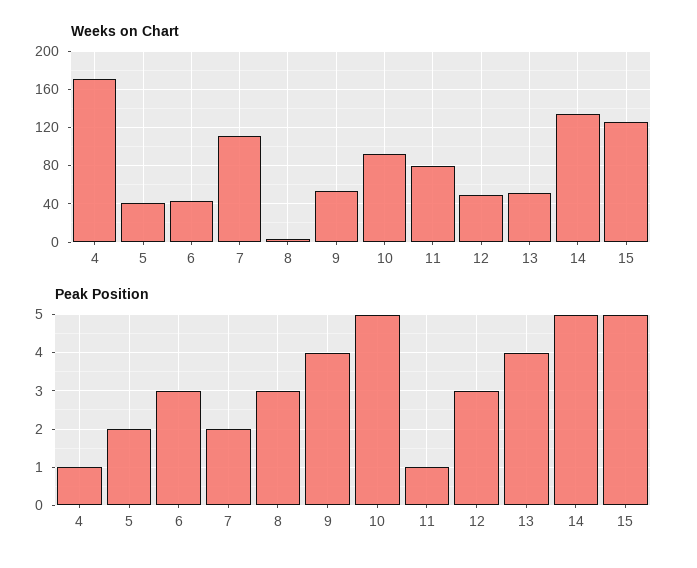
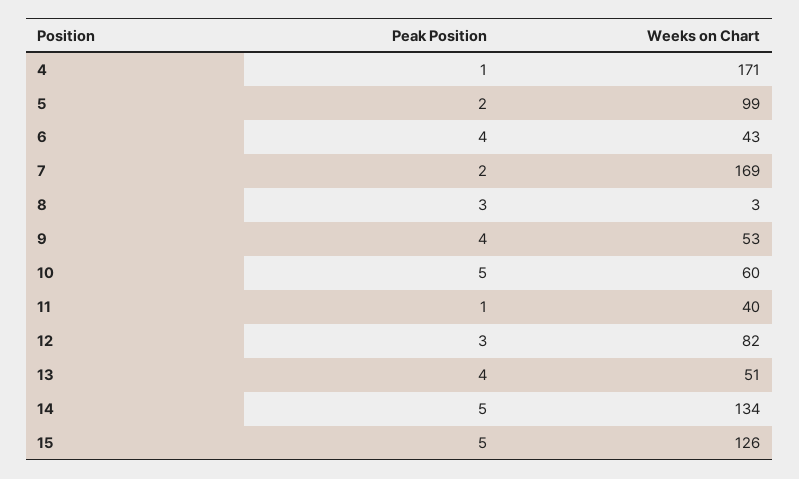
  {
    "Weeks on Chart": {
      "4": 171,
-     "5": 40,
+     "5": 99,
      "6": 43,
-     "7": 110,
+     "7": 169,
      "8": 3,
      "9": 53,
-     "10": 90,
+     "10": 60,
-     "11": 80,
+     "11": 40,
-     "12": 50,
+     "12": 82,
      "13": 51,
      "14": 134,
      "15": 126
    },
    "Peak Position": {
      "4": 1,
      "5": 2,
-     "6": 3,
+     "6": 4,
      "7": 2,
      "8": 3,
      "9": 4,
      "10": 5,
      "11": 1,
      "12": 3,
      "13": 4,
      "14": 5,
      "15": 5
    }
  }

